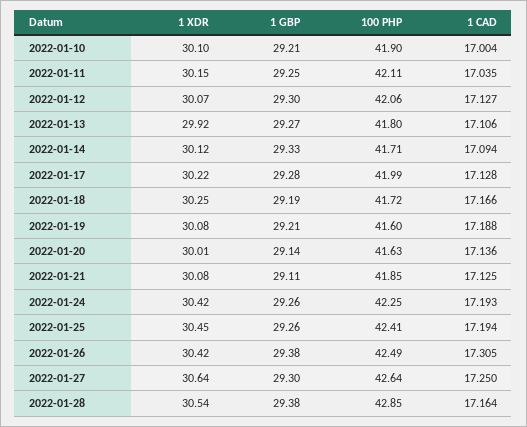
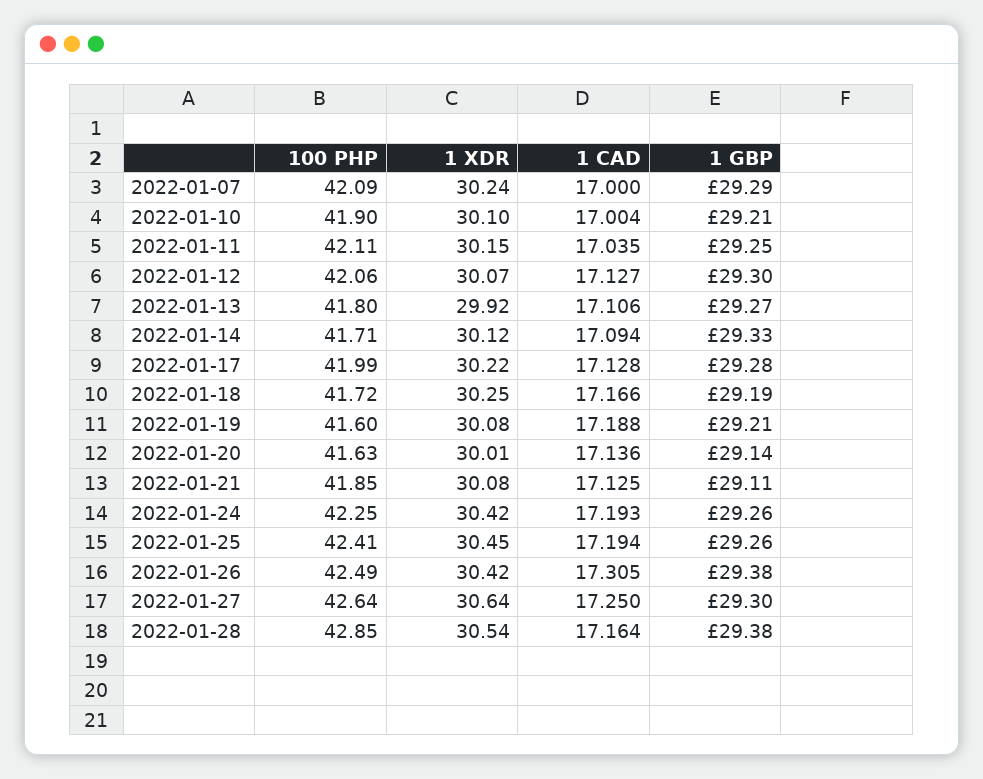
  {
    "1 XDR": {
      "2022-01-10": 30.1,
      "2022-01-11": 30.15,
      "2022-01-12": 30.07,
      "2022-01-13": 29.92,
      "2022-01-14": 30.12,
      "2022-01-17": 30.22,
      "2022-01-18": 30.25,
      "2022-01-19": 30.08,
      "2022-01-20": 30.01,
      "2022-01-21": 30.08,
      "2022-01-24": 30.42,
      "2022-01-25": 30.45,
      "2022-01-26": 30.42,
      "2022-01-27": 30.64,
-     "2022-01-28": 30.54
+     "2022-01-28": 30.54,
+     "2022-01-07": 30.24
    },
    "1 GBP": {
      "2022-01-10": 29.21,
      "2022-01-11": 29.25,
      "2022-01-12": 29.3,
      "2022-01-13": 29.27,
      "2022-01-14": 29.33,
      "2022-01-17": 29.28,
      "2022-01-18": 29.19,
      "2022-01-19": 29.21,
      "2022-01-20": 29.14,
      "2022-01-21": 29.11,
      "2022-01-24": 29.26,
      "2022-01-25": 29.26,
      "2022-01-26": 29.38,
      "2022-01-27": 29.3,
-     "2022-01-28": 29.38
+     "2022-01-28": 29.38,
+     "2022-01-07": 29.29
    },
    "100 PHP": {
      "2022-01-10": 41.9,
      "2022-01-11": 42.11,
      "2022-01-12": 42.06,
      "2022-01-13": 41.8,
      "2022-01-14": 41.71,
      "2022-01-17": 41.99,
      "2022-01-18": 41.72,
      "2022-01-19": 41.6,
      "2022-01-20": 41.63,
      "2022-01-21": 41.85,
      "2022-01-24": 42.25,
      "2022-01-25": 42.41,
      "2022-01-26": 42.49,
      "2022-01-27": 42.64,
-     "2022-01-28": 42.85
+     "2022-01-28": 42.85,
+     "2022-01-07": 42.09
    },
    "1 CAD": {
      "2022-01-10": 17.004,
      "2022-01-11": 17.035,
      "2022-01-12": 17.127,
      "2022-01-13": 17.106,
      "2022-01-14": 17.094,
      "2022-01-17": 17.128,
      "2022-01-18": 17.166,
      "2022-01-19": 17.188,
      "2022-01-20": 17.136,
      "2022-01-21": 17.125,
      "2022-01-24": 17.193,
      "2022-01-25": 17.194,
      "2022-01-26": 17.305,
      "2022-01-27": 17.25,
-     "2022-01-28": 17.164
+     "2022-01-28": 17.164,
+     "2022-01-07": 17
    }
  }

